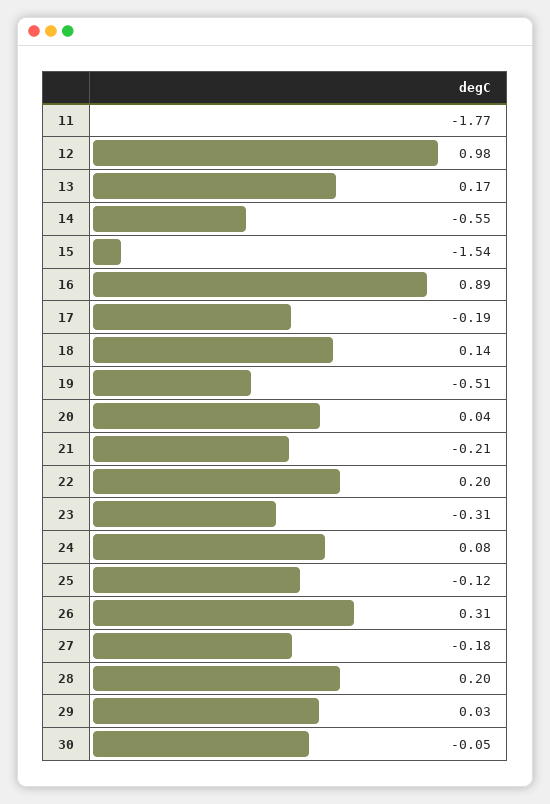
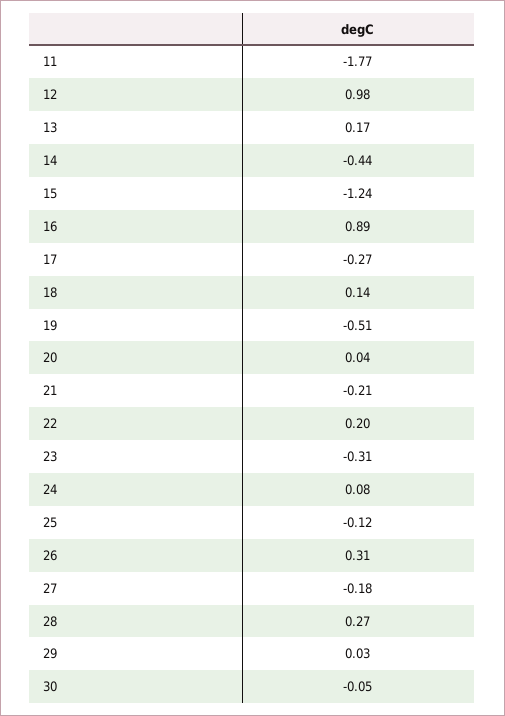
  {
    "11": -1.77,
    "12": 0.98,
    "13": 0.17,
-   "14": -0.55,
+   "14": -0.44,
-   "15": -1.54,
+   "15": -1.24,
    "16": 0.89,
-   "17": -0.19,
+   "17": -0.27,
    "18": 0.14,
    "19": -0.51,
    "20": 0.04,
    "21": -0.21,
    "22": 0.2,
    "23": -0.31,
    "24": 0.08,
    "25": -0.12,
    "26": 0.31,
    "27": -0.18,
-   "28": 0.2,
+   "28": 0.27,
    "29": 0.03,
    "30": -0.05
  }

